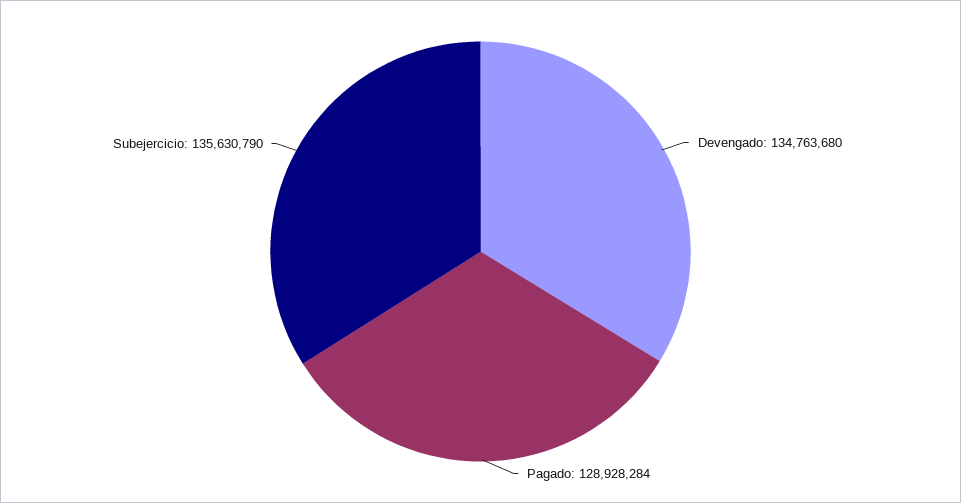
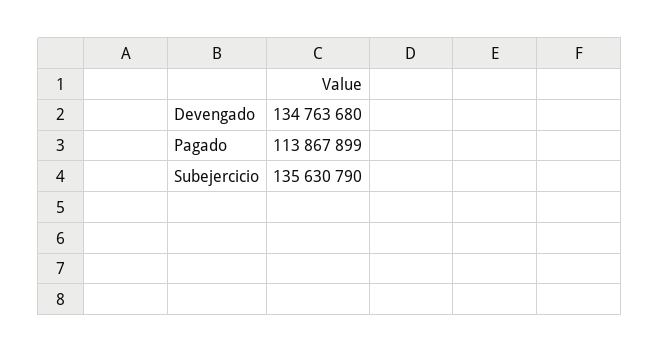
  {
    "Devengado": 134763680,
-   "Pagado": 128928284,
+   "Pagado": 113867899,
    "Subejercicio": 135630790
  }

